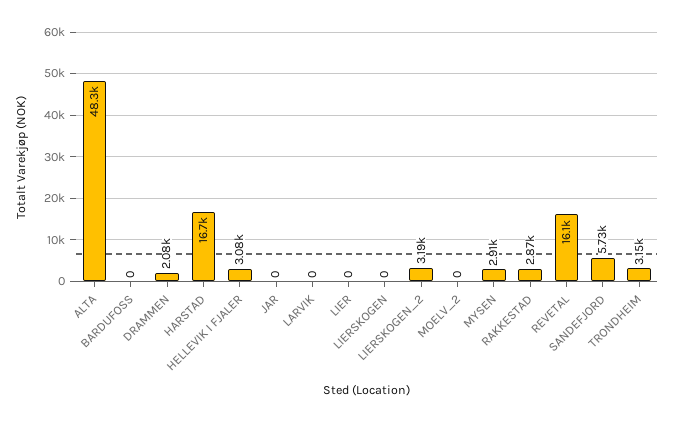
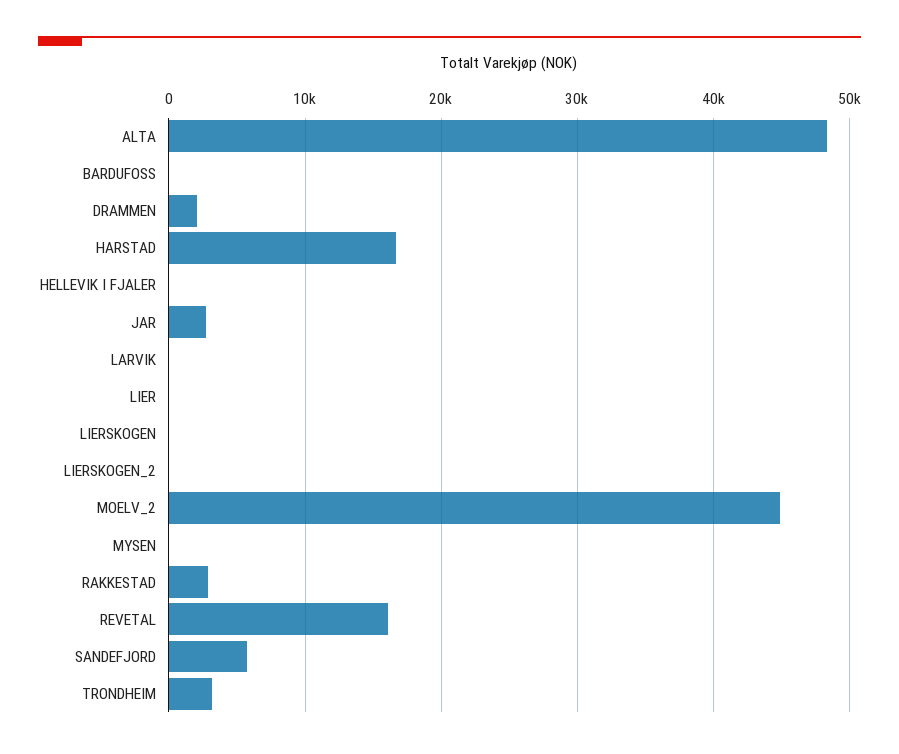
  {
    "ALTA": 48300,
    "BARDUFOSS": 0,
    "DRAMMEN": 2080,
    "HARSTAD": 16700,
-   "HELLEVIK I FJALER": 3080,
+   "HELLEVIK I FJALER": 0,
-   "JAR": 0,
+   "JAR": 3000,
    "LARVIK": 0,
    "LIER": 0,
    "LIERSKOGEN": 0,
-   "LIERSKOGEN_2": 3190,
+   "LIERSKOGEN_2": 0,
-   "MOELV_2": 0,
+   "MOELV_2": 45000,
-   "MYSEN": 2910,
+   "MYSEN": 0,
    "RAKKESTAD": 2870,
    "REVETAL": 16100,
    "SANDEFJORD": 5730,
    "TRONDHEIM": 3150
  }

